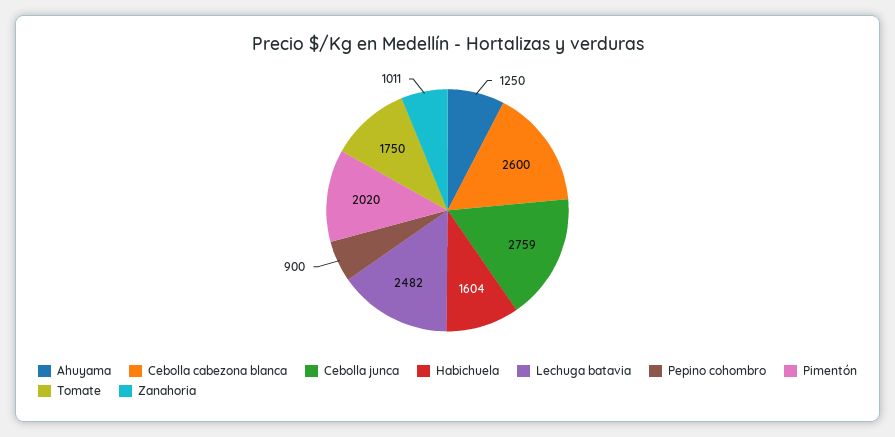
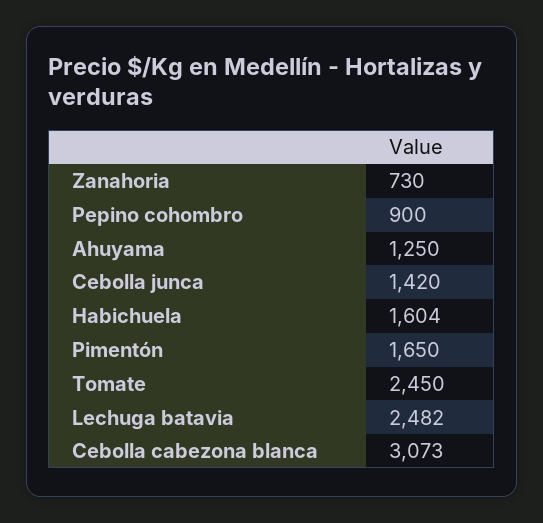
  {
    "Ahuyama": 1250,
-   "Cebolla cabezona blanca": 2600,
+   "Cebolla cabezona blanca": 3073,
-   "Cebolla junca": 2759,
+   "Cebolla junca": 1420,
    "Habichuela": 1604,
    "Lechuga batavia": 2482,
    "Pepino cohombro": 900,
-   "Pimentón": 2020,
+   "Pimentón": 1650,
-   "Tomate": 1750,
+   "Tomate": 2450,
-   "Zanahoria": 1011
+   "Zanahoria": 730
  }

